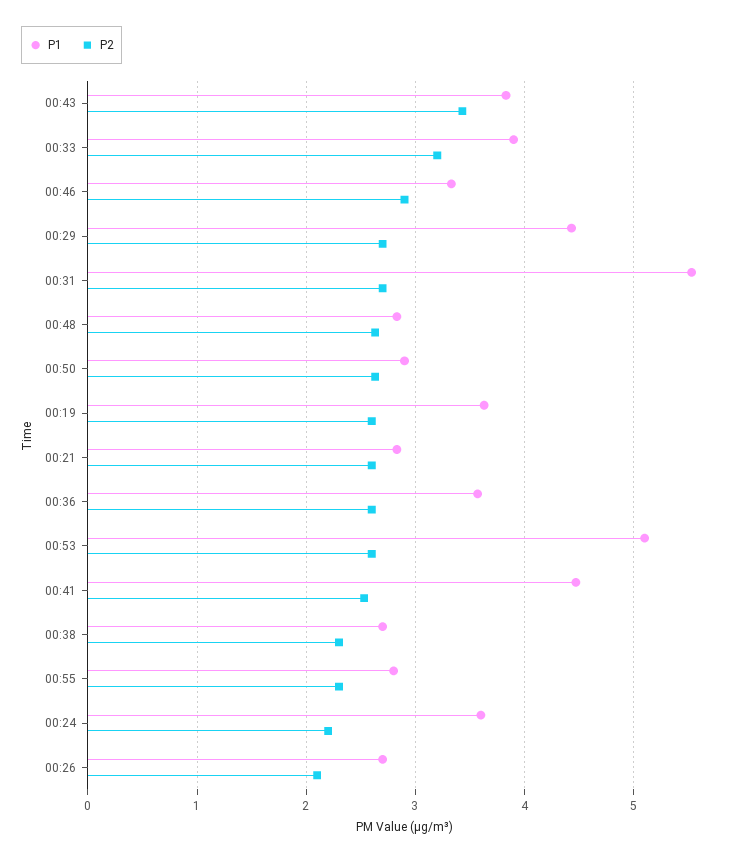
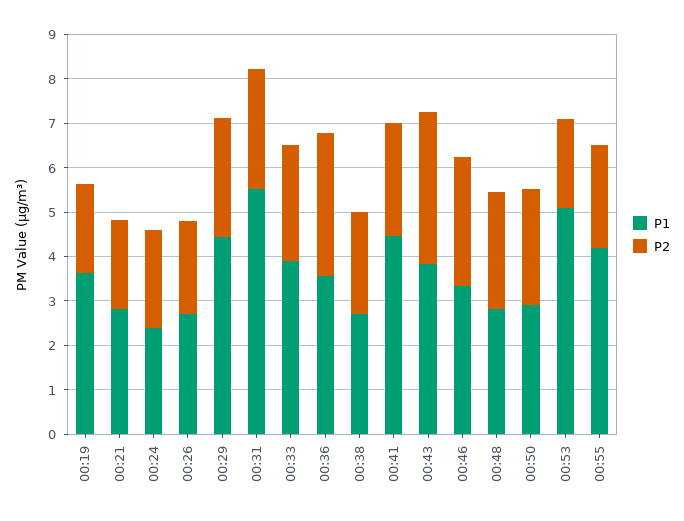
  {
    "P1": {
      "00:43": 3.8,
      "00:33": 3.9,
      "00:46": 3.3,
      "00:29": 4.4,
      "00:31": 5.5,
      "00:48": 2.8,
      "00:50": 2.9,
      "00:19": 3.6,
      "00:21": 2.8,
      "00:36": 3.6,
      "00:53": 5.1,
      "00:41": 4.5,
      "00:38": 2.7,
-     "00:55": 2.8,
+     "00:55": 4.2,
-     "00:24": 3.6,
+     "00:24": 2.4,
      "00:26": 2.7
    },
    "P2": {
      "00:43": 3.4,
-     "00:33": 3.2,
+     "00:33": 2.6,
      "00:46": 2.9,
      "00:29": 2.7,
      "00:31": 2.7,
      "00:48": 2.6,
      "00:50": 2.6,
-     "00:19": 2.6,
+     "00:19": 2,
-     "00:21": 2.6,
+     "00:21": 2,
-     "00:36": 2.6,
+     "00:36": 3.2,
-     "00:53": 2.6,
+     "00:53": 2,
      "00:41": 2.5,
      "00:38": 2.3,
      "00:55": 2.3,
      "00:24": 2.2,
      "00:26": 2.1
    }
  }

